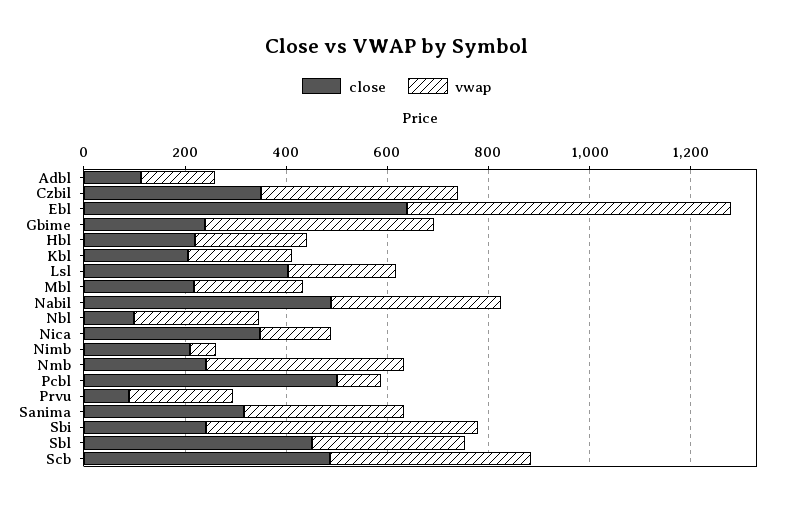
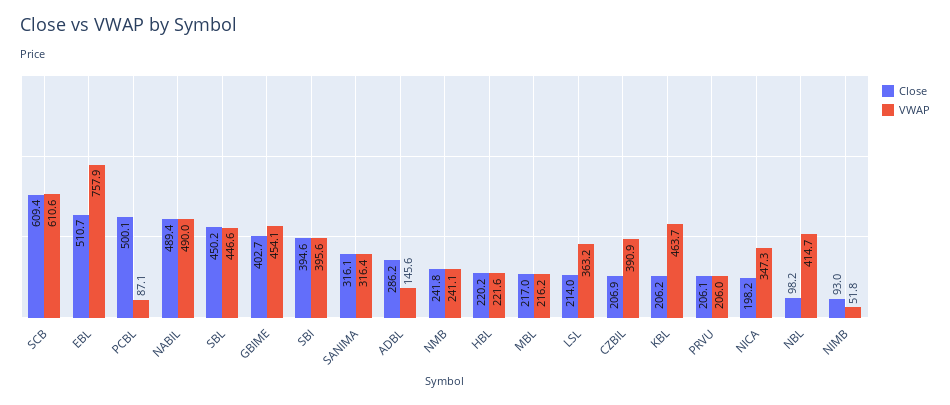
  {
    "close": {
-     "Adbl": 100,
+     "Adbl": 286.2,
-     "Czbil": 350,
+     "Czbil": 206.9,
-     "Ebl": 650,
+     "Ebl": 510.7,
-     "Gbime": 250,
+     "Gbime": 402.7,
      "Hbl": 220.2,
      "Kbl": 206.2,
-     "Lsl": 400,
+     "Lsl": 214,
      "Mbl": 217,
      "Nabil": 489.4,
      "Nbl": 98.2,
-     "Nica": 350,
+     "Nica": 198.2,
-     "Nimb": 200,
+     "Nimb": 93,
      "Nmb": 241.8,
      "Pcbl": 500.1,
-     "Prvu": 100,
+     "Prvu": 206.1,
      "Sanima": 316.1,
-     "Sbi": 250,
+     "Sbi": 394.6,
      "Sbl": 450.2,
-     "Scb": 500
+     "Scb": 609.4
    },
    "vwap": {
      "Adbl": 145.6,
      "Czbil": 390.9,
-     "Ebl": 650,
+     "Ebl": 757.9,
      "Gbime": 454.1,
      "Hbl": 221.6,
-     "Kbl": 200,
+     "Kbl": 463.7,
-     "Lsl": 200,
+     "Lsl": 363.2,
      "Mbl": 216.2,
-     "Nabil": 350,
+     "Nabil": 490,
-     "Nbl": 250,
+     "Nbl": 414.7,
-     "Nica": 150,
+     "Nica": 347.3,
      "Nimb": 51.8,
-     "Nmb": 400,
+     "Nmb": 241.1,
      "Pcbl": 87.1,
      "Prvu": 206,
      "Sanima": 316.4,
-     "Sbi": 550,
+     "Sbi": 395.6,
-     "Sbl": 300,
+     "Sbl": 446.6,
-     "Scb": 400
+     "Scb": 610.6
    }
  }

